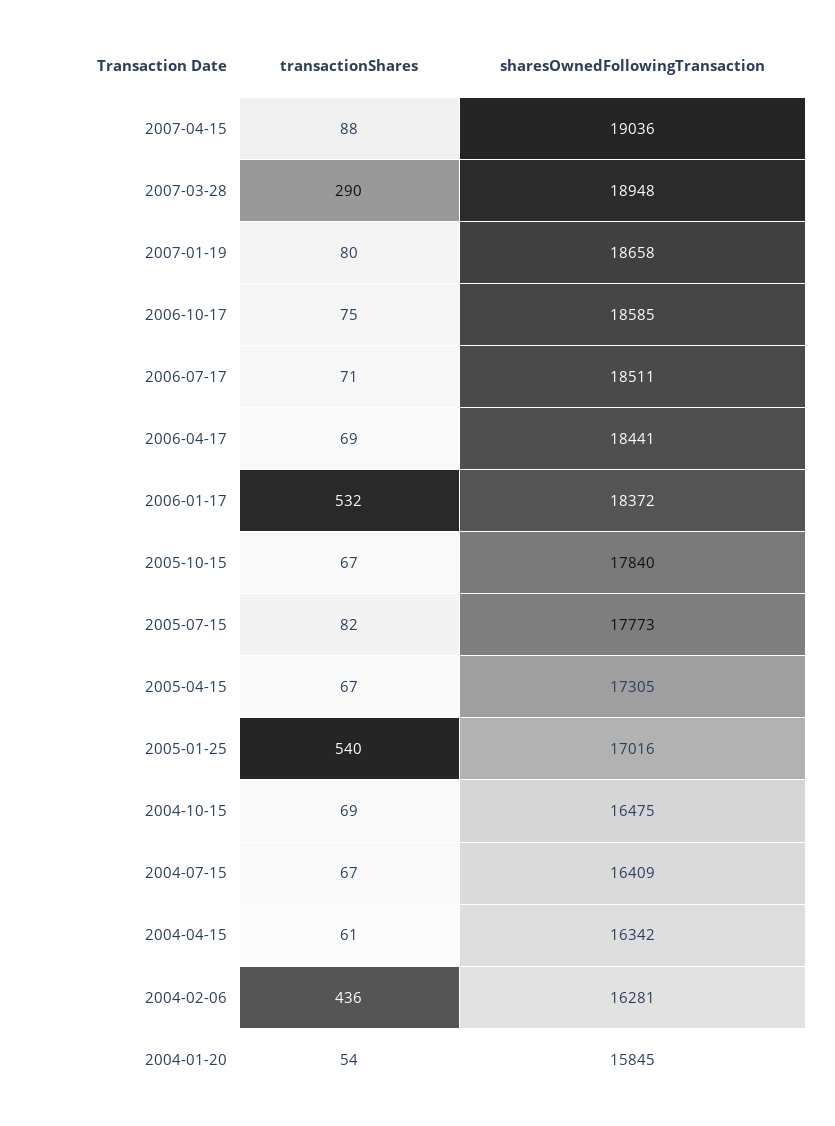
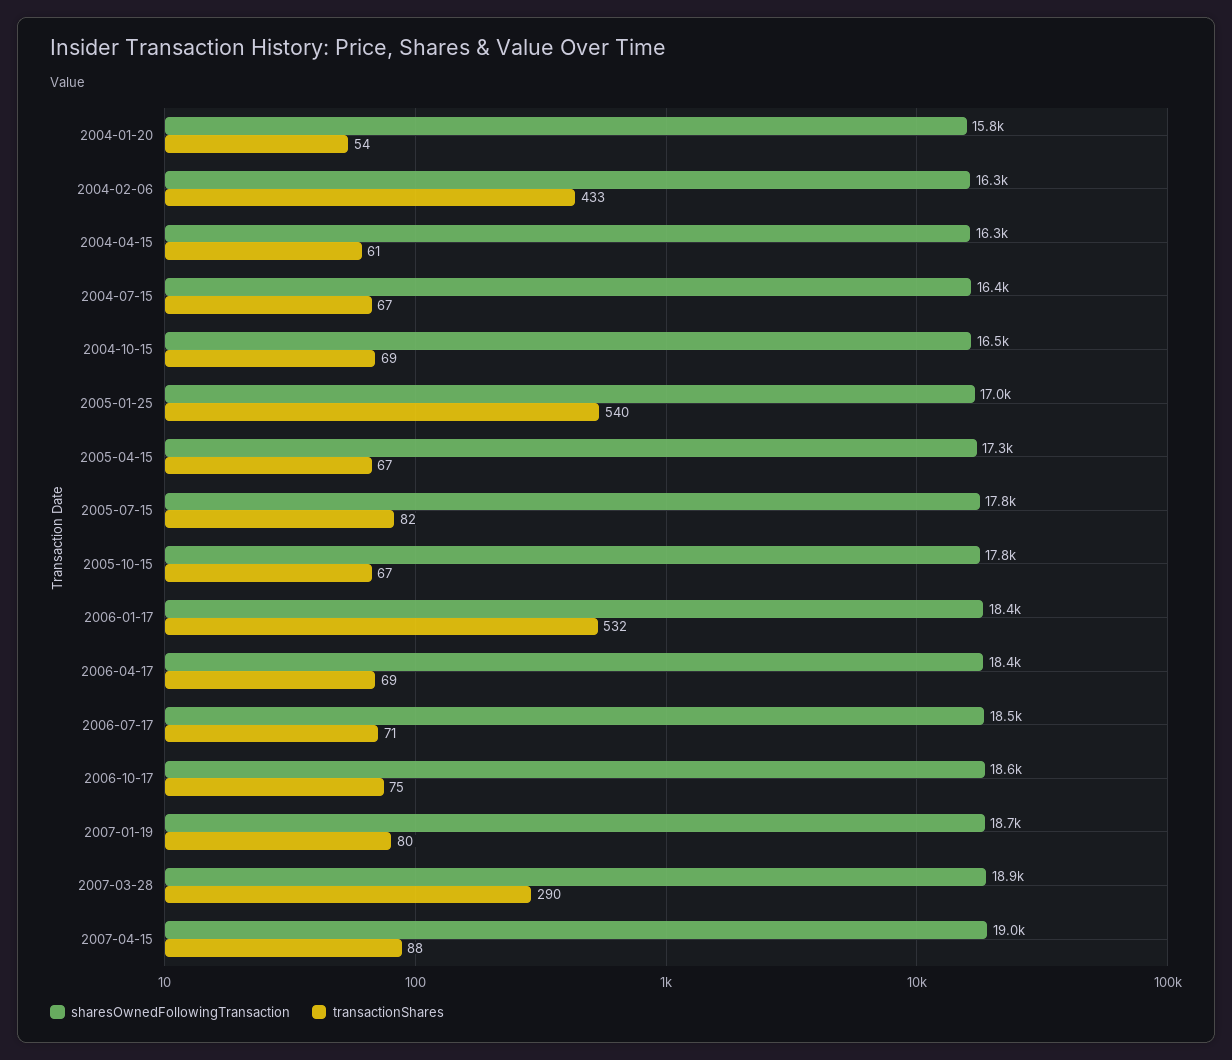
  {
    "transactionShares": {
      "2007-04-15": 88,
      "2007-03-28": 290,
      "2007-01-19": 80,
      "2006-10-17": 75,
      "2006-07-17": 71,
      "2006-04-17": 69,
      "2006-01-17": 532,
      "2005-10-15": 67,
      "2005-07-15": 82,
      "2005-04-15": 67,
      "2005-01-25": 540,
      "2004-10-15": 69,
      "2004-07-15": 67,
      "2004-04-15": 61,
-     "2004-02-06": 436,
+     "2004-02-06": 433,
      "2004-01-20": 54
    },
    "sharesOwnedFollowingTransaction": {
      "2007-04-15": 19036,
      "2007-03-28": 18948,
      "2007-01-19": 18658,
      "2006-10-17": 18585,
      "2006-07-17": 18511,
      "2006-04-17": 18441,
      "2006-01-17": 18372,
      "2005-10-15": 17840,
      "2005-07-15": 17773,
      "2005-04-15": 17305,
      "2005-01-25": 17016,
      "2004-10-15": 16475,
      "2004-07-15": 16409,
      "2004-04-15": 16342,
      "2004-02-06": 16281,
      "2004-01-20": 15845
    }
  }

